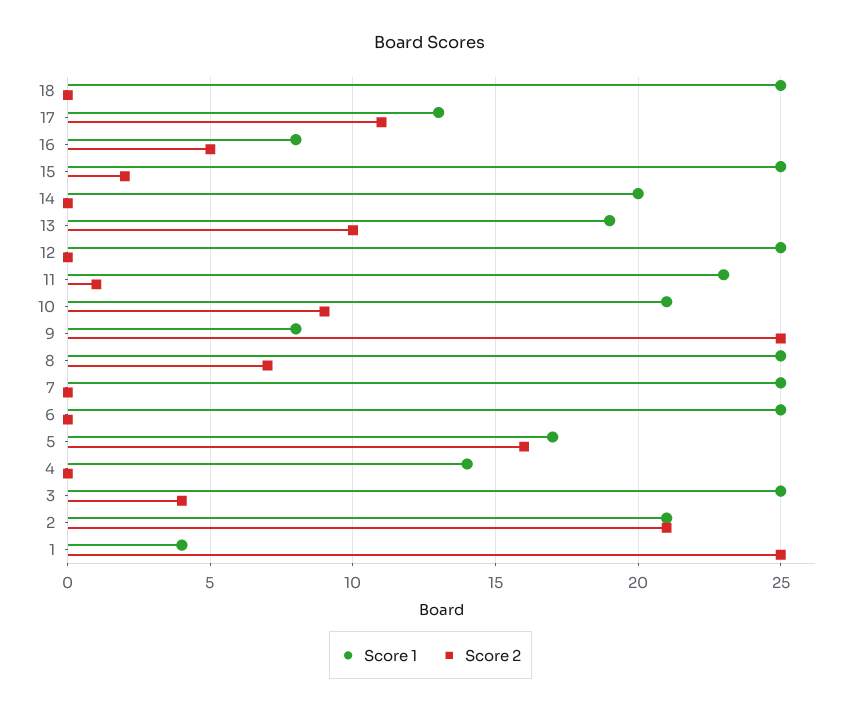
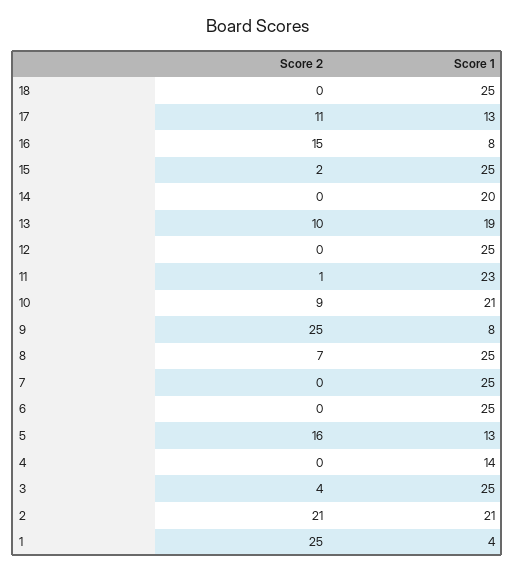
  {
    "Score 1": {
      "18": 25,
      "17": 13,
      "16": 8,
      "15": 25,
      "14": 20,
      "13": 19,
      "12": 25,
      "11": 23,
      "10": 21,
      "9": 8,
      "8": 25,
      "7": 25,
      "6": 25,
-     "5": 17,
+     "5": 13,
      "4": 14,
      "3": 25,
      "2": 21,
      "1": 4
    },
    "Score 2": {
      "18": 0,
      "17": 11,
-     "16": 5,
+     "16": 15,
      "15": 2,
      "14": 0,
      "13": 10,
      "12": 0,
      "11": 1,
      "10": 9,
      "9": 25,
      "8": 7,
      "7": 0,
      "6": 0,
      "5": 16,
      "4": 0,
      "3": 4,
      "2": 21,
      "1": 25
    }
  }

